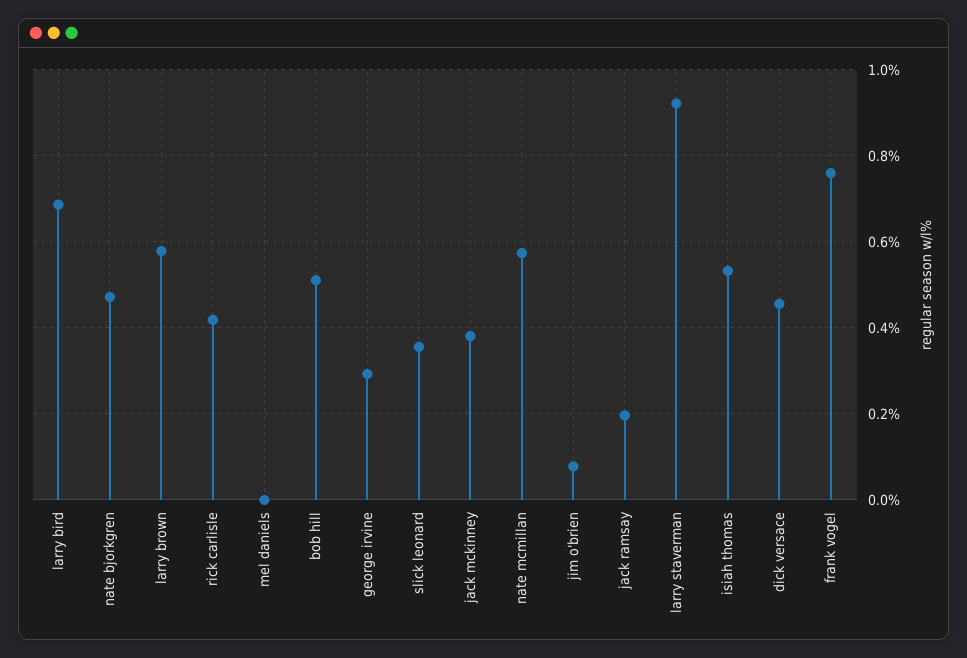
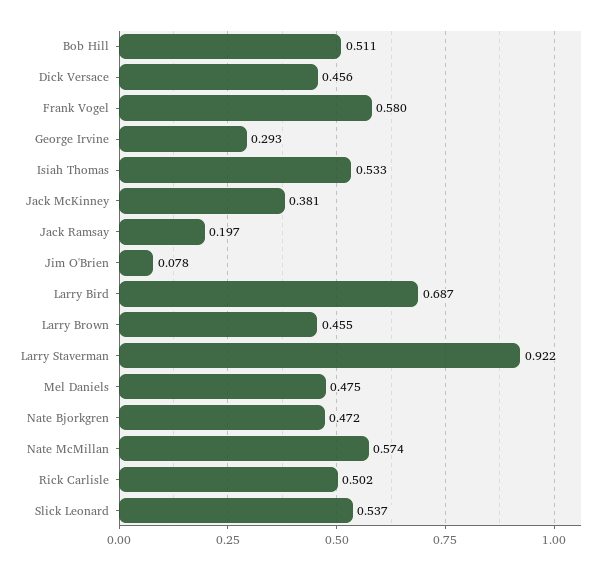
  {
    "larry bird": 0.687,
    "nate bjorkgren": 0.472,
-   "larry brown": 0.58,
+   "larry brown": 0.455,
-   "rick carlisle": 0.42,
+   "rick carlisle": 0.502,
-   "mel daniels": 0,
+   "mel daniels": 0.475,
    "bob hill": 0.511,
    "george irvine": 0.293,
-   "slick leonard": 0.36,
+   "slick leonard": 0.537,
    "jack mckinney": 0.381,
    "nate mcmillan": 0.574,
    "jim o'brien": 0.078,
    "jack ramsay": 0.197,
    "larry staverman": 0.922,
    "isiah thomas": 0.533,
    "dick versace": 0.456,
-   "frank vogel": 0.76
+   "frank vogel": 0.58
  }

